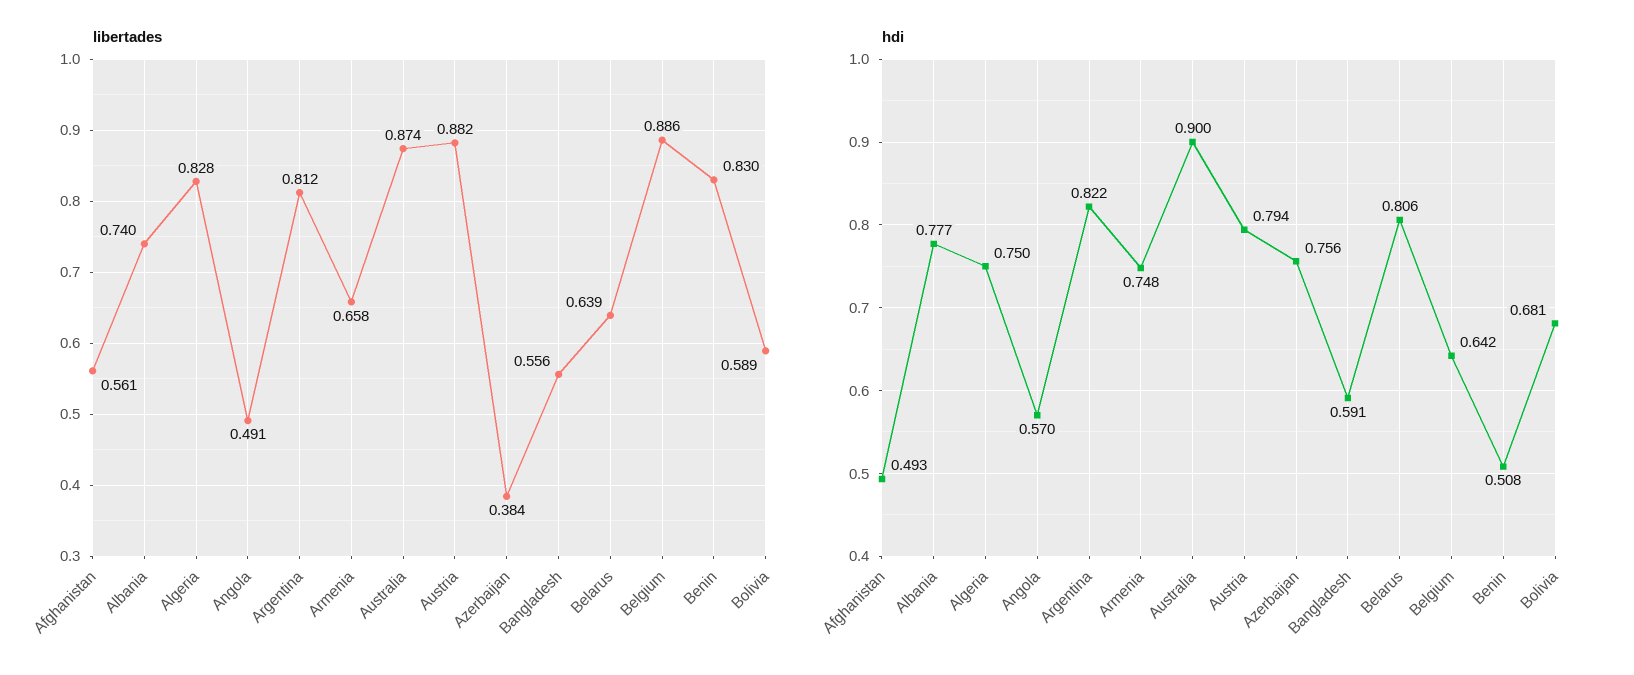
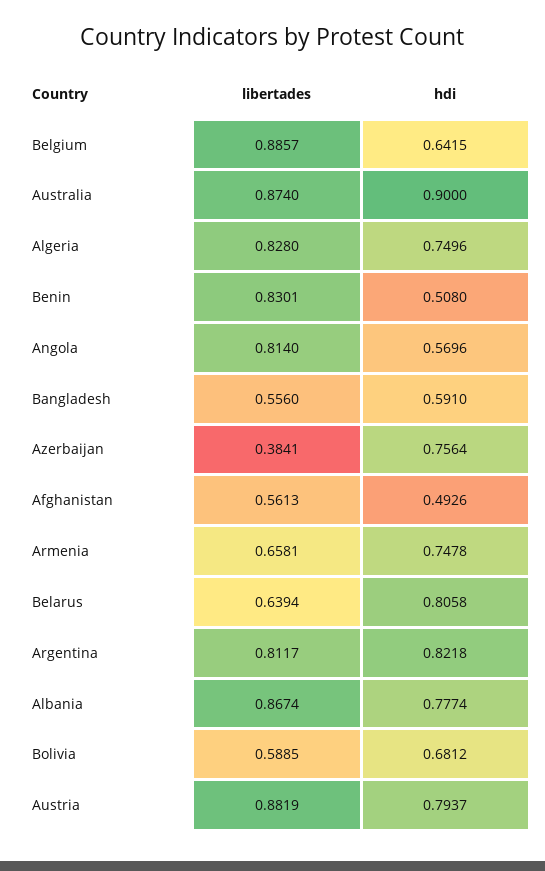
  {
    "libertades": {
      "Afghanistan": 0.5613,
-     "Albania": 0.74,
+     "Albania": 0.8674,
      "Algeria": 0.828,
-     "Angola": 0.491,
+     "Angola": 0.814,
      "Argentina": 0.8117,
      "Armenia": 0.6581,
      "Australia": 0.874,
      "Austria": 0.8819,
      "Azerbaijan": 0.3841,
      "Bangladesh": 0.556,
      "Belarus": 0.6394,
      "Belgium": 0.8857,
      "Benin": 0.8301,
      "Bolivia": 0.5885
    },
    "hdi": {
      "Afghanistan": 0.4926,
      "Albania": 0.7774,
      "Algeria": 0.7496,
      "Angola": 0.5696,
      "Argentina": 0.8218,
      "Armenia": 0.7478,
      "Australia": 0.9,
      "Austria": 0.7937,
      "Azerbaijan": 0.7564,
      "Bangladesh": 0.591,
      "Belarus": 0.8058,
      "Belgium": 0.6415,
      "Benin": 0.508,
      "Bolivia": 0.6812
    }
  }

